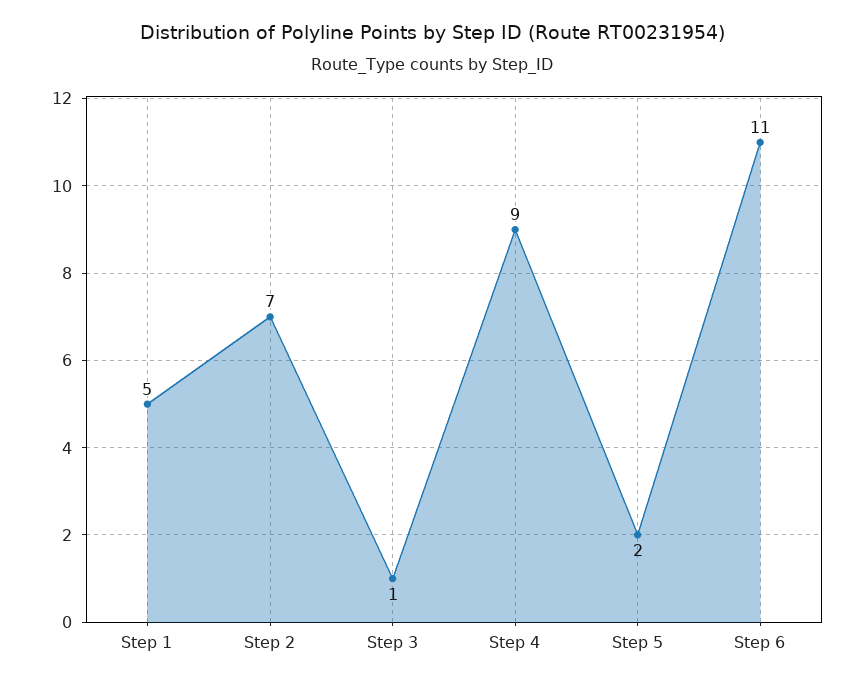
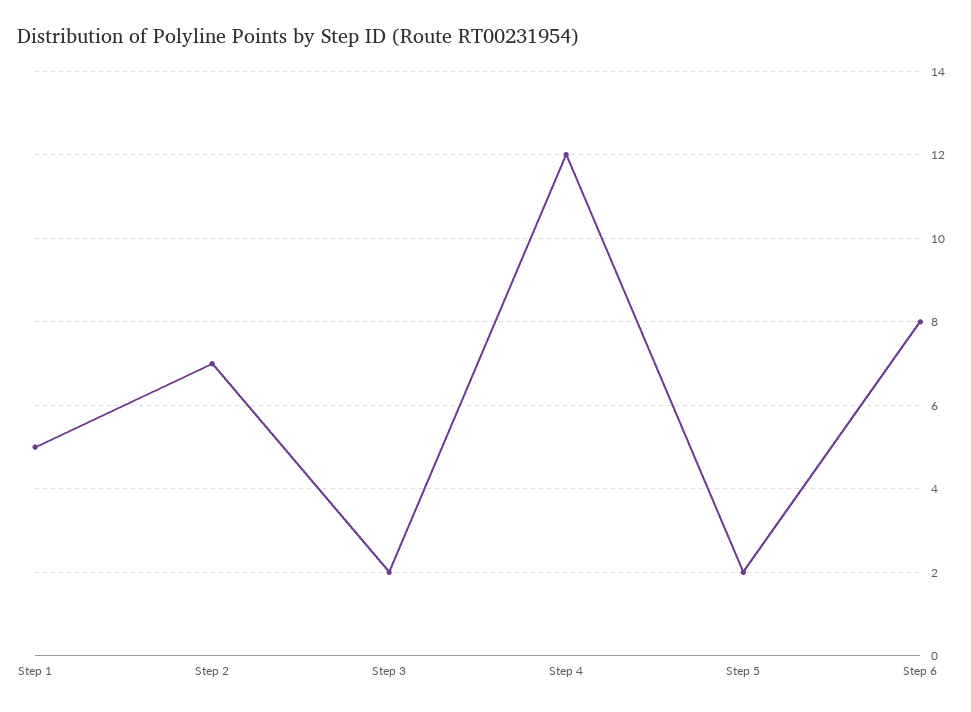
  {
    "Step 1": 5,
    "Step 2": 7,
-   "Step 3": 1,
+   "Step 3": 2,
-   "Step 4": 9,
+   "Step 4": 12,
    "Step 5": 2,
-   "Step 6": 11
+   "Step 6": 8
  }

